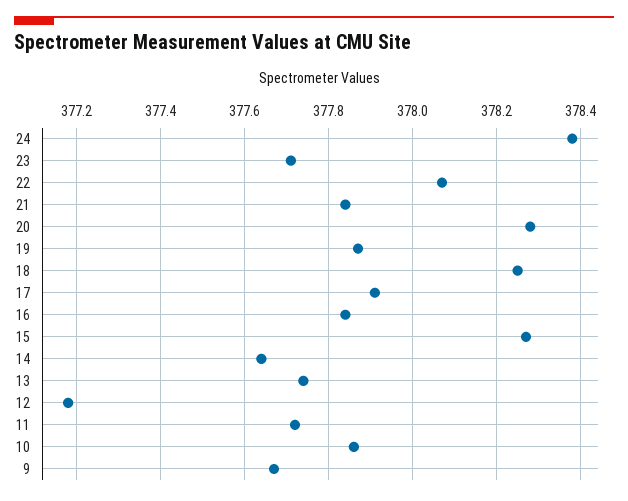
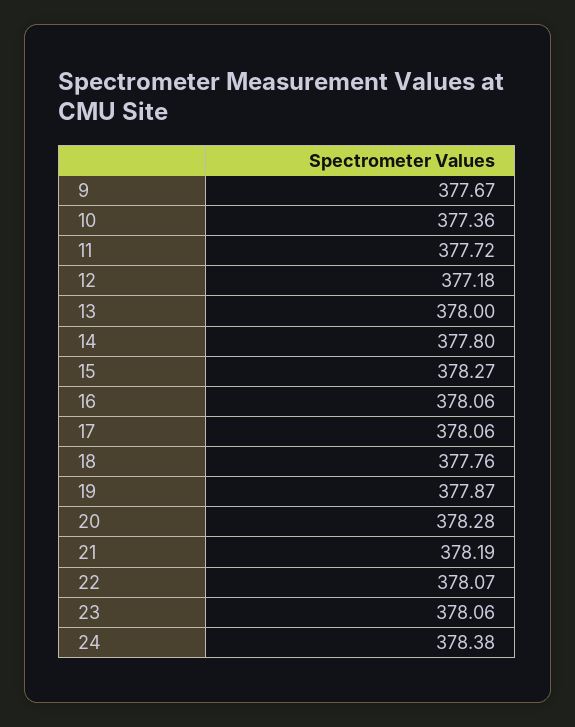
  {
    "24": 378.38,
-   "23": 377.7,
+   "23": 378.06,
    "22": 378.07,
-   "21": 377.85,
+   "21": 378.19,
    "20": 378.28,
    "19": 377.87,
-   "18": 378.25,
+   "18": 377.76,
-   "17": 377.9,
+   "17": 378.06,
-   "16": 377.85,
+   "16": 378.06,
    "15": 378.27,
-   "14": 377.65,
+   "14": 377.8,
-   "13": 377.75,
+   "13": 378,
    "12": 377.18,
    "11": 377.72,
-   "10": 377.85,
+   "10": 377.36,
    "9": 377.67
  }

